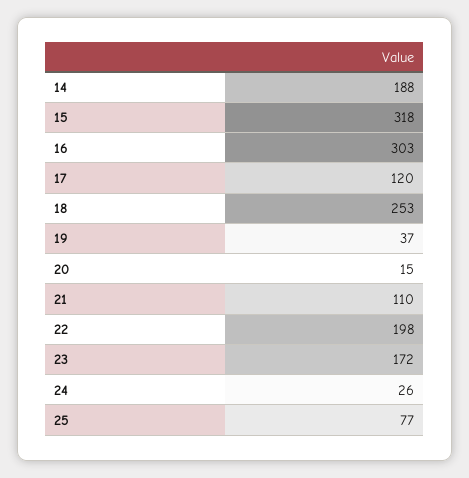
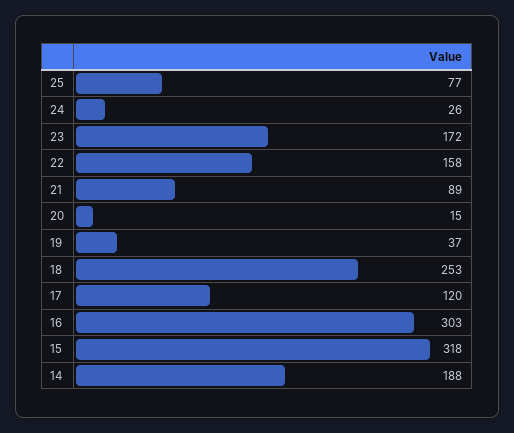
  {
    "14": 188,
    "15": 318,
    "16": 303,
    "17": 120,
    "18": 253,
    "19": 37,
    "20": 15,
-   "21": 110,
+   "21": 89,
-   "22": 198,
+   "22": 158,
    "23": 172,
    "24": 26,
    "25": 77
  }

